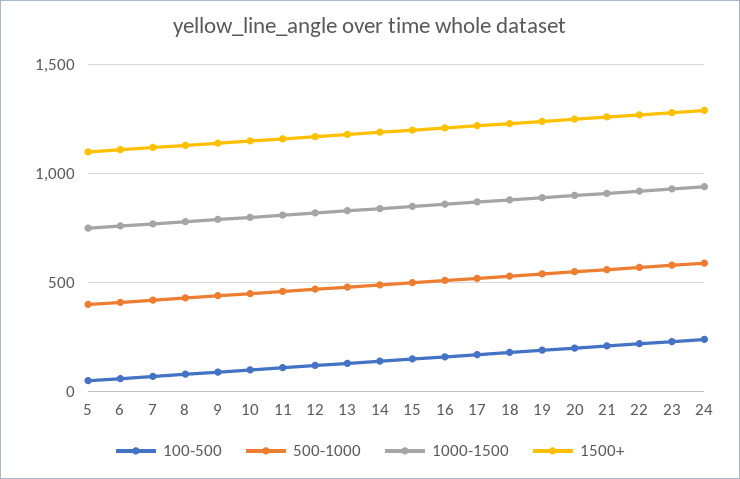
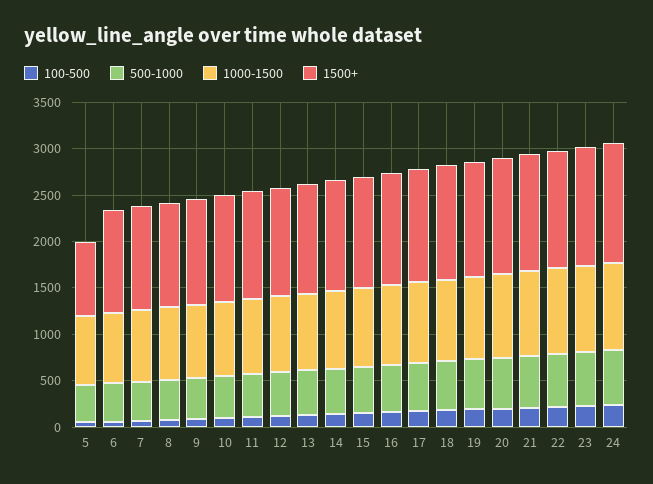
  {
    "100-500": {
      "5": 50,
      "6": 50,
      "7": 50,
      "8": 100,
      "9": 100,
      "10": 100,
      "11": 100,
      "12": 100,
      "13": 150,
      "14": 150,
      "15": 150,
      "16": 150,
      "17": 150,
      "18": 200,
      "19": 200,
      "20": 200,
      "21": 200,
      "22": 200,
      "23": 250,
      "24": 250
    },
    "500-1000": {
      "5": 400,
      "6": 400,
      "7": 400,
      "8": 450,
      "9": 450,
      "10": 450,
      "11": 450,
      "12": 450,
      "13": 500,
      "14": 500,
      "15": 500,
      "16": 500,
      "17": 500,
      "18": 550,
      "19": 550,
      "20": 550,
      "21": 550,
      "22": 550,
      "23": 600,
      "24": 600
    },
    "1000-1500": {
      "5": 750,
      "6": 750,
      "7": 750,
      "8": 800,
      "9": 800,
      "10": 800,
      "11": 800,
      "12": 800,
      "13": 850,
      "14": 850,
      "15": 850,
      "16": 850,
      "17": 850,
      "18": 900,
      "19": 900,
      "20": 900,
      "21": 900,
      "22": 900,
      "23": 950,
      "24": 950
    },
    "1500+": {
-     "5": 1100,
+     "5": 800,
      "6": 1100,
      "7": 1100,
      "8": 1150,
      "9": 1150,
      "10": 1150,
      "11": 1150,
      "12": 1150,
      "13": 1200,
      "14": 1200,
      "15": 1200,
      "16": 1200,
      "17": 1200,
      "18": 1250,
      "19": 1250,
      "20": 1250,
      "21": 1250,
      "22": 1250,
      "23": 1300,
      "24": 1300
    }
  }

